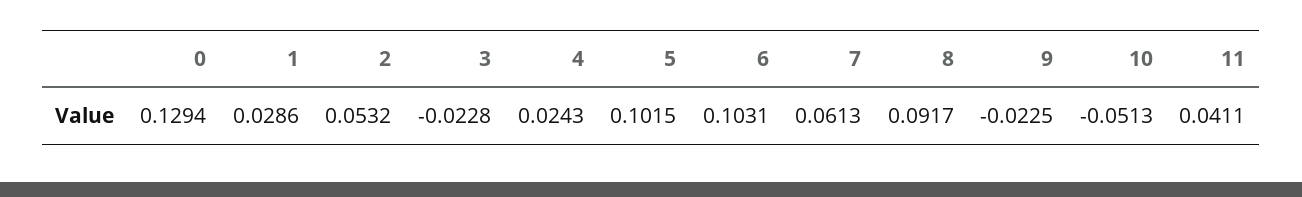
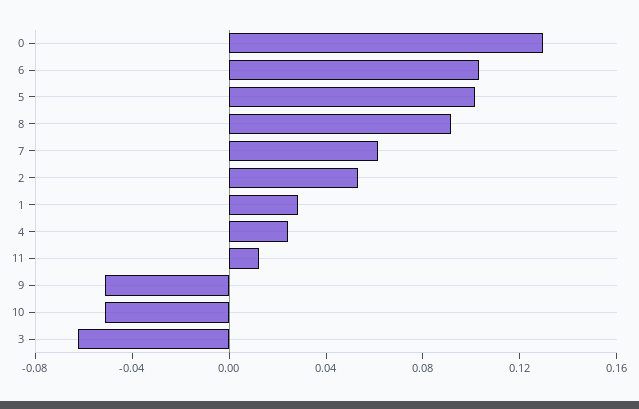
  {
    "0": 0.1294,
    "1": 0.0286,
    "2": 0.0532,
-   "3": -0.0228,
+   "3": -0.06,
    "4": 0.0243,
    "5": 0.1015,
    "6": 0.1031,
    "7": 0.0613,
    "8": 0.0917,
-   "9": -0.0225,
+   "9": -0.05,
    "10": -0.0513,
-   "11": 0.0411
+   "11": 0.01
  }

